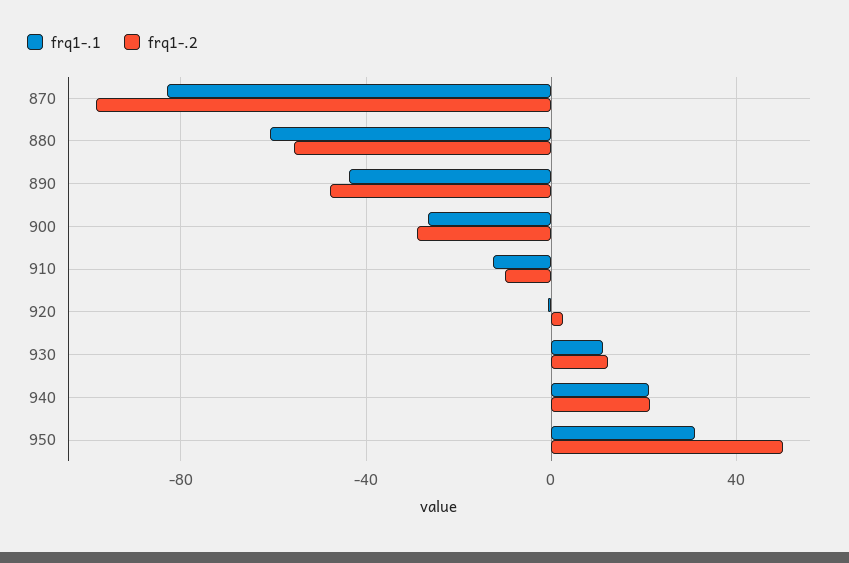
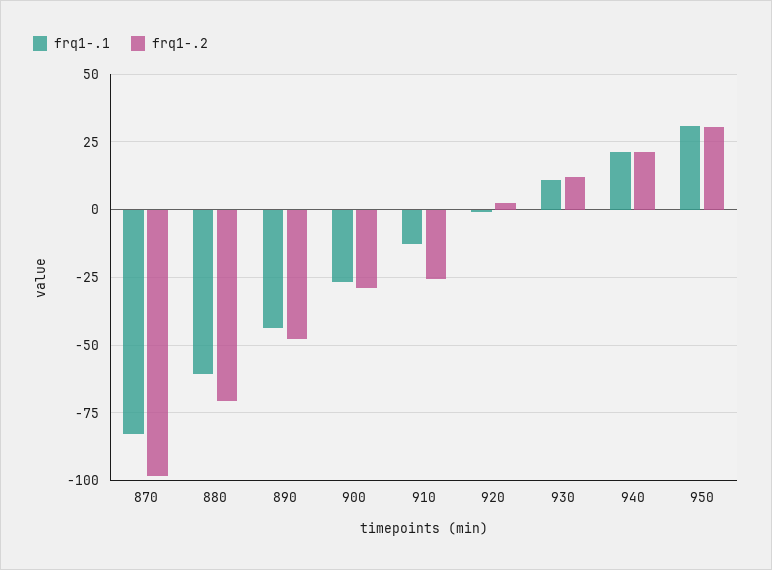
  {
    "frq1-.1": {
      "870": -82.5,
      "880": -60,
      "890": -42.5,
      "900": -27.5,
      "910": -12.5,
      "920": 0,
      "930": 10,
      "940": 20,
      "950": 30
    },
    "frq1-.2": {
      "870": -97.5,
-     "880": -55,
+     "880": -70,
      "890": -47.5,
      "900": -30,
-     "910": -10,
+     "910": -25,
      "920": 2.5,
      "930": 12.5,
      "940": 22.5,
-     "950": 50
+     "950": 30
    }
  }

